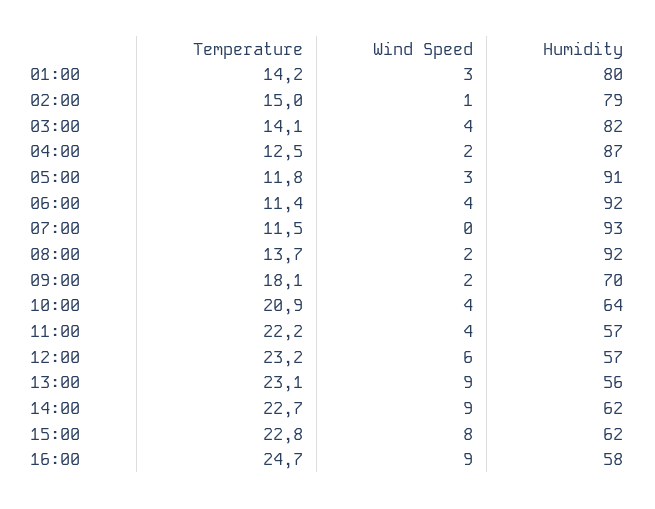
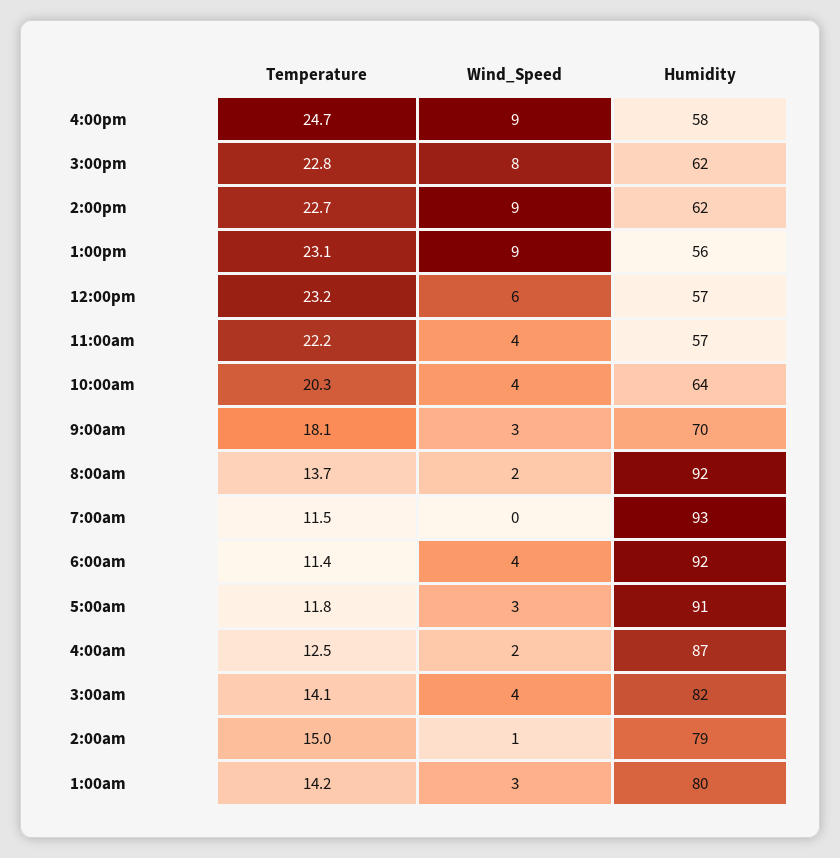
  {
    "Temperature": {
      "01:00": 14.2,
      "02:00": 15,
      "03:00": 14.1,
      "04:00": 12.5,
      "05:00": 11.8,
      "06:00": 11.4,
      "07:00": 11.5,
      "08:00": 13.7,
      "09:00": 18.1,
-     "10:00": 20.9,
+     "10:00": 20.3,
      "11:00": 22.2,
      "12:00": 23.2,
      "13:00": 23.1,
      "14:00": 22.7,
      "15:00": 22.8,
      "16:00": 24.7
    },
    "Wind Speed": {
      "01:00": 3,
      "02:00": 1,
      "03:00": 4,
      "04:00": 2,
      "05:00": 3,
      "06:00": 4,
      "07:00": 0,
      "08:00": 2,
-     "09:00": 2,
+     "09:00": 3,
      "10:00": 4,
      "11:00": 4,
      "12:00": 6,
      "13:00": 9,
      "14:00": 9,
      "15:00": 8,
      "16:00": 9
    },
    "Humidity": {
      "01:00": 80,
      "02:00": 79,
      "03:00": 82,
      "04:00": 87,
      "05:00": 91,
      "06:00": 92,
      "07:00": 93,
      "08:00": 92,
      "09:00": 70,
      "10:00": 64,
      "11:00": 57,
      "12:00": 57,
      "13:00": 56,
      "14:00": 62,
      "15:00": 62,
      "16:00": 58
    }
  }

